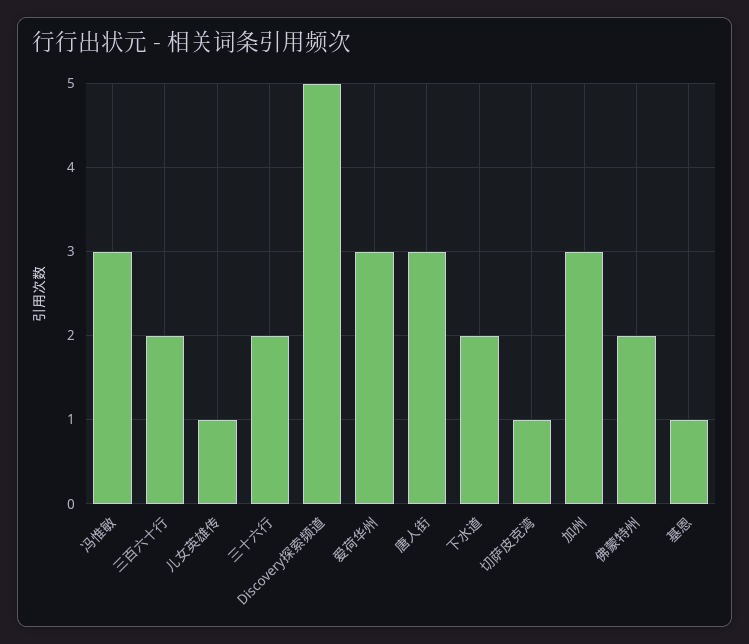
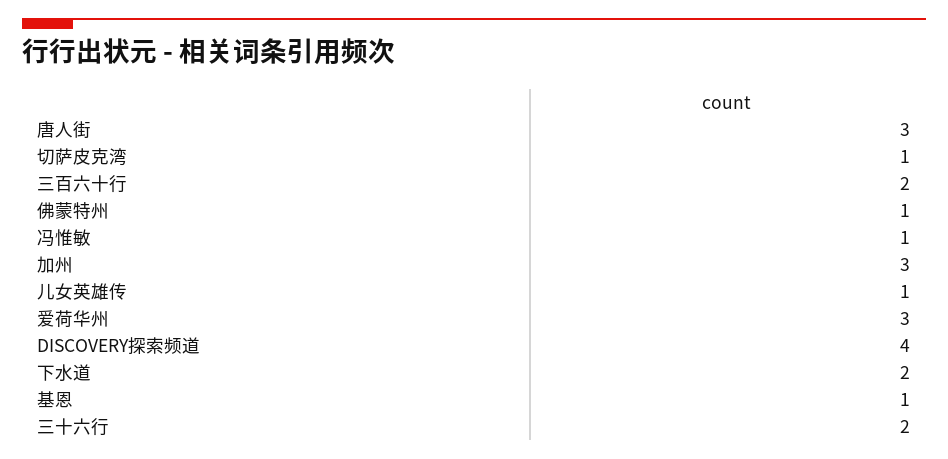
  {
-   "冯惟敏": 3,
+   "冯惟敏": 1,
    "三百六十行": 2,
    "儿女英雄传": 1,
    "三十六行": 2,
-   "Discovery探索频道": 5,
+   "Discovery探索频道": 4,
    "爱荷华州": 3,
    "唐人街": 3,
    "下水道": 2,
    "切萨皮克湾": 1,
    "加州": 3,
-   "佛蒙特州": 2,
+   "佛蒙特州": 1,
    "基恩": 1
  }

